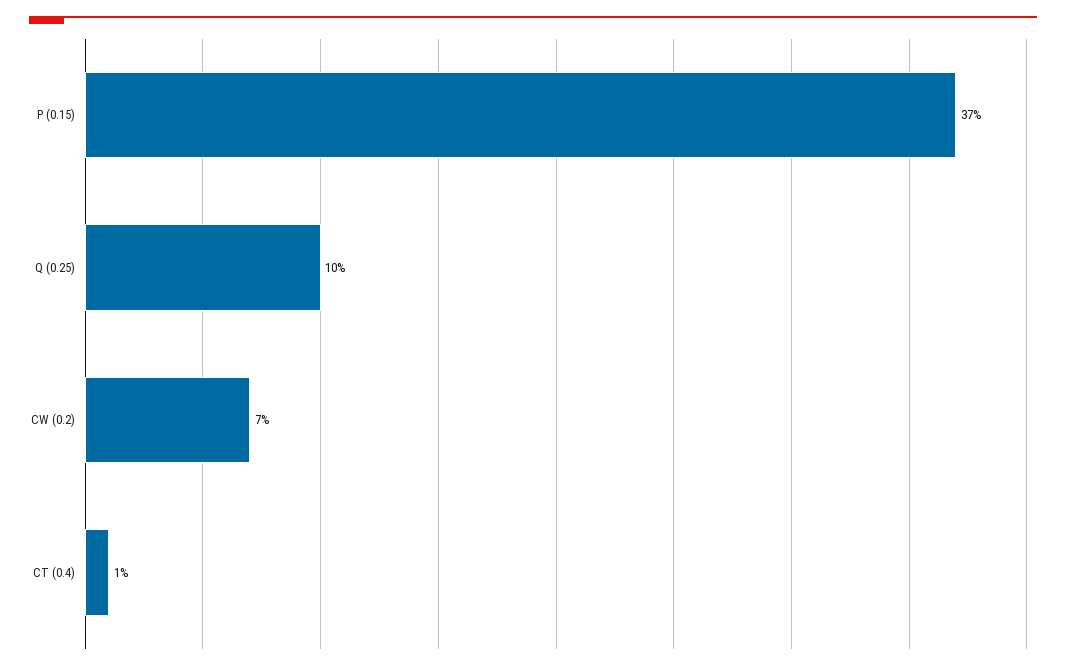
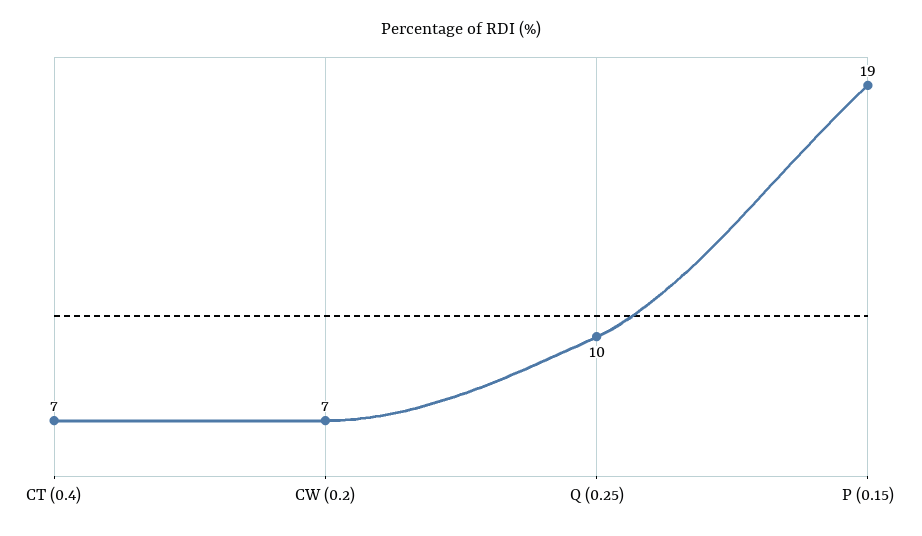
  {
-   "P (0.15)": 37,
+   "P (0.15)": 19,
    "Q (0.25)": 10,
    "CW (0.2)": 7,
-   "CT (0.4)": 1
+   "CT (0.4)": 7
  }

